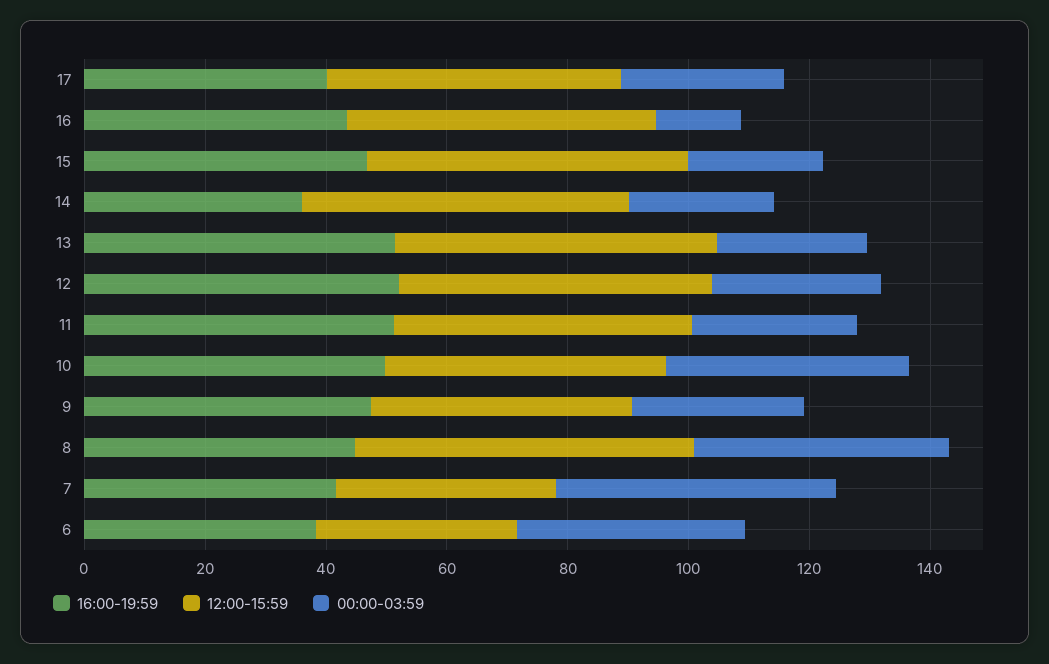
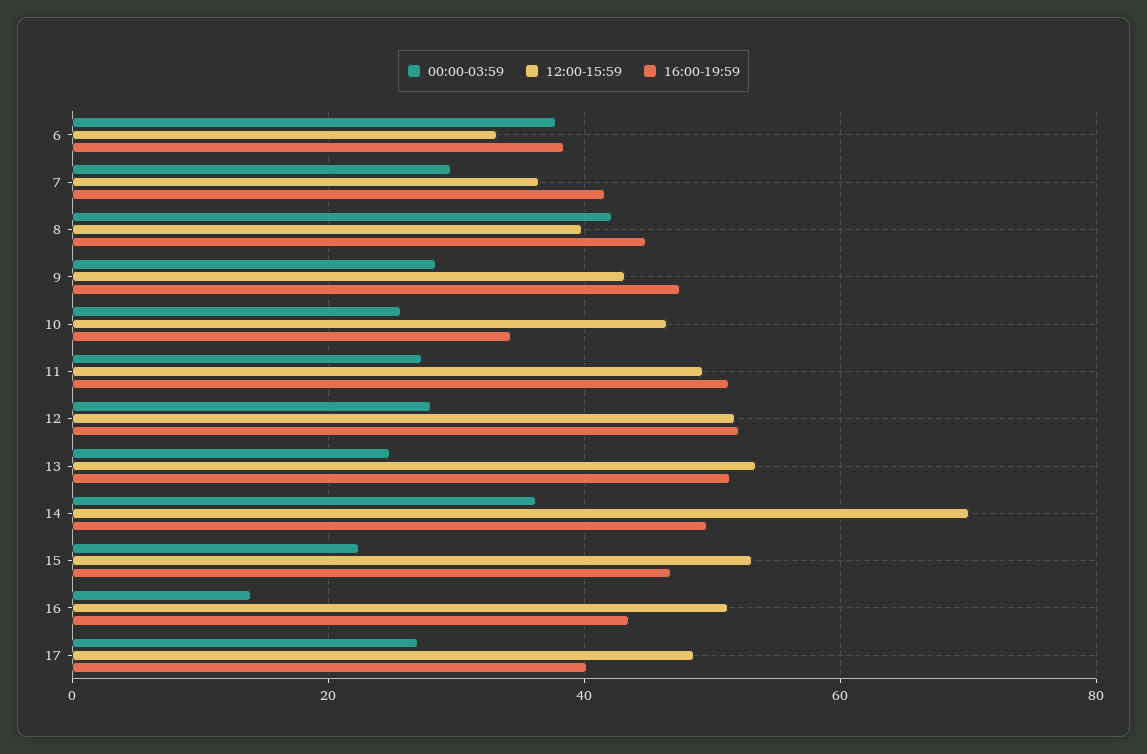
  {
    "16:00-19:59": {
      "17": 40,
      "16": 44,
      "15": 46,
-     "14": 35,
+     "14": 50,
      "13": 52,
      "12": 52,
      "11": 52,
-     "10": 50,
+     "10": 34,
      "9": 48,
      "8": 44,
      "7": 42,
      "6": 38
    },
    "12:00-15:59": {
      "17": 48,
      "16": 52,
      "15": 54,
-     "14": 55,
+     "14": 70,
      "13": 54,
      "12": 52,
      "11": 50,
      "10": 46,
      "9": 44,
-     "8": 55,
+     "8": 40,
      "7": 36,
      "6": 34
    },
    "00:00-03:59": {
      "17": 28,
      "16": 14,
      "15": 22,
-     "14": 25,
+     "14": 36,
      "13": 24,
      "12": 28,
      "11": 28,
-     "10": 40,
+     "10": 26,
      "9": 28,
      "8": 42,
-     "7": 45,
+     "7": 30,
      "6": 38
    }
  }

